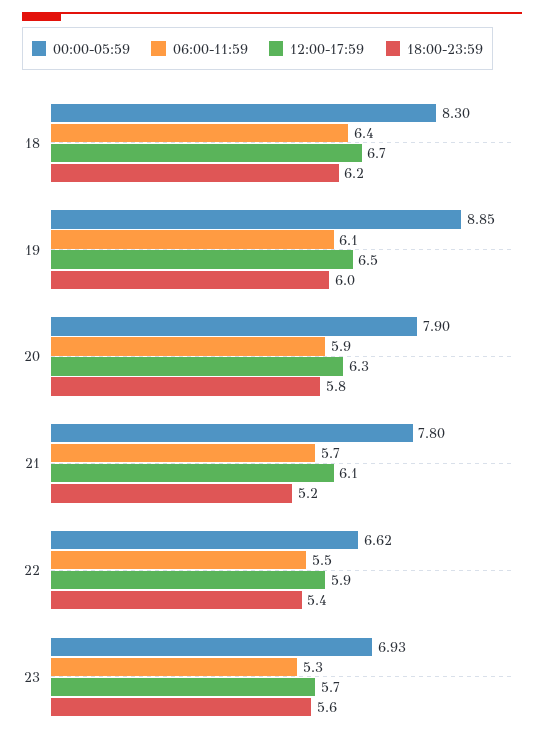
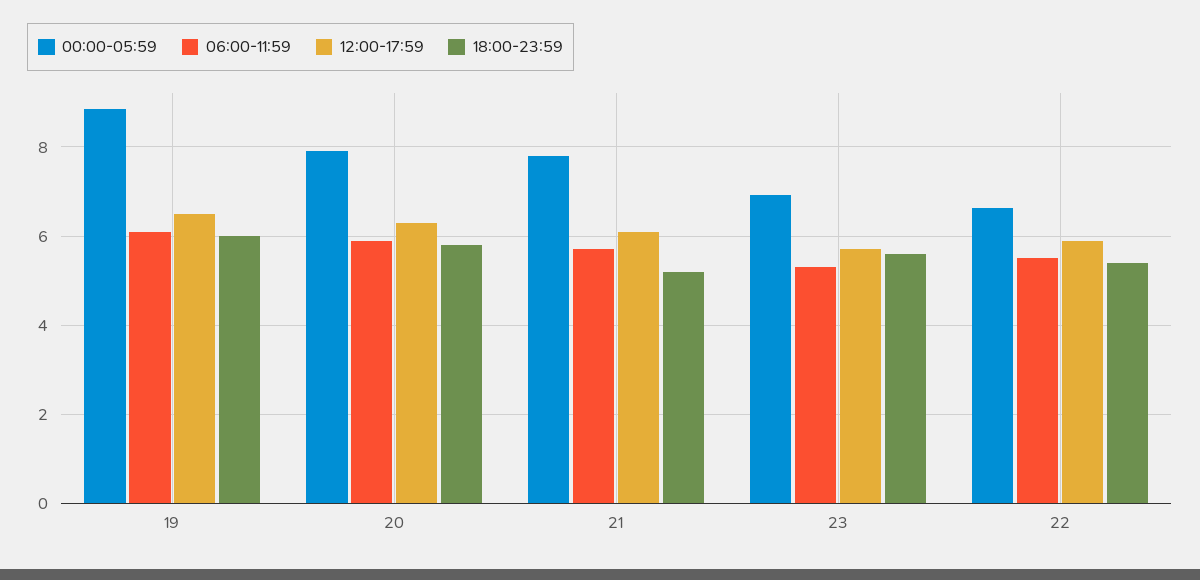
  {
    "00:00-05:59": {
-     "18": 8.3,
      "19": 8.85,
      "20": 7.9,
      "21": 7.8,
      "22": 6.62,
      "23": 6.93
    },
    "06:00-11:59": {
-     "18": 6.4,
      "19": 6.1,
      "20": 5.9,
      "21": 5.7,
      "22": 5.5,
      "23": 5.3
    },
    "12:00-17:59": {
-     "18": 6.7,
      "19": 6.5,
      "20": 6.3,
      "21": 6.1,
      "22": 5.9,
      "23": 5.7
    },
    "18:00-23:59": {
-     "18": 6.2,
      "19": 6,
      "20": 5.8,
      "21": 5.2,
      "22": 5.4,
      "23": 5.6
    }
  }

